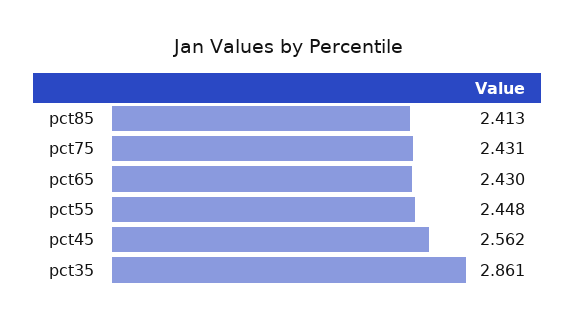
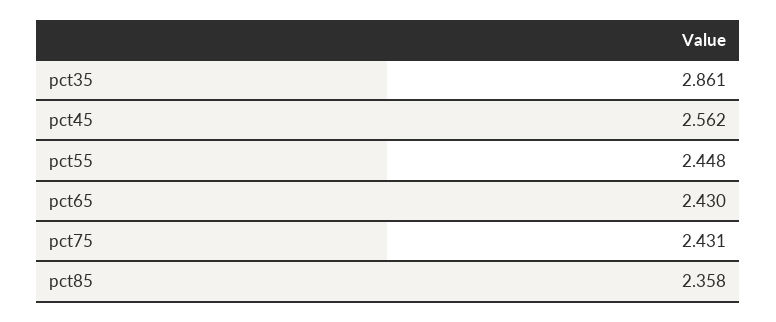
  {
-   "pct85": 2.413,
+   "pct85": 2.358,
    "pct75": 2.431,
    "pct65": 2.43,
    "pct55": 2.448,
    "pct45": 2.562,
    "pct35": 2.861
  }

